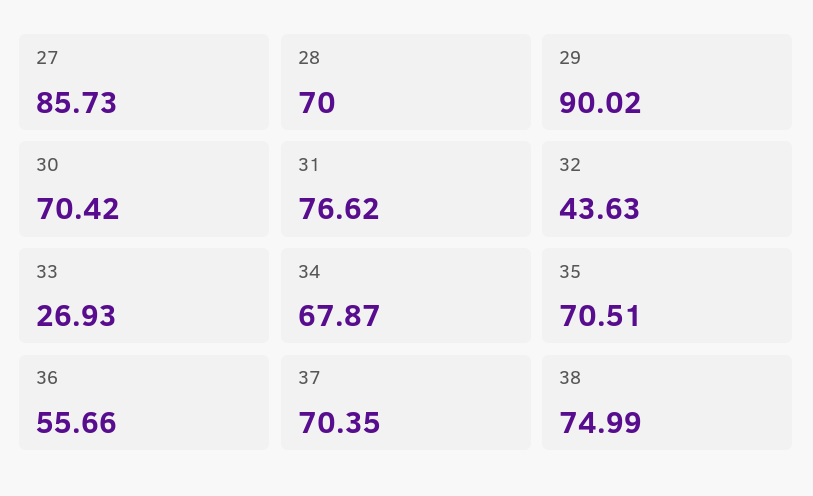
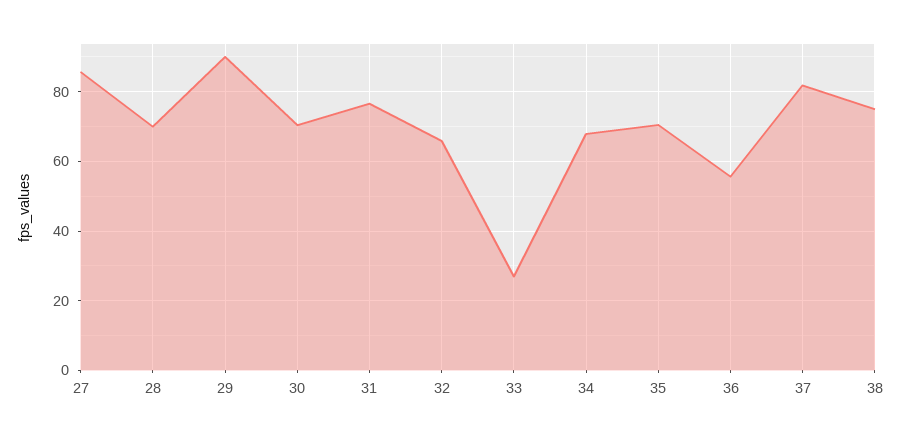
  {
    "27": 85.73,
    "28": 70,
    "29": 90.02,
    "30": 70.42,
    "31": 76.62,
-   "32": 43.63,
+   "32": 66,
    "33": 26.93,
    "34": 67.87,
    "35": 70.51,
    "36": 55.66,
-   "37": 70.35,
+   "37": 82,
    "38": 74.99
  }

